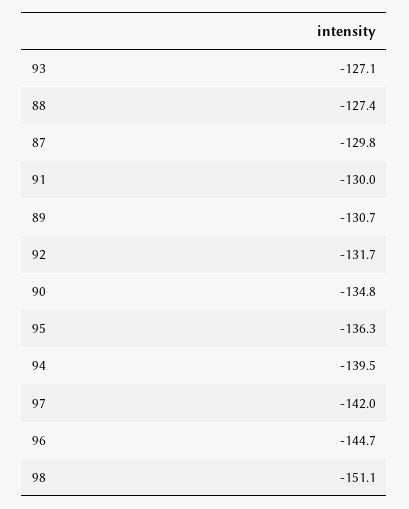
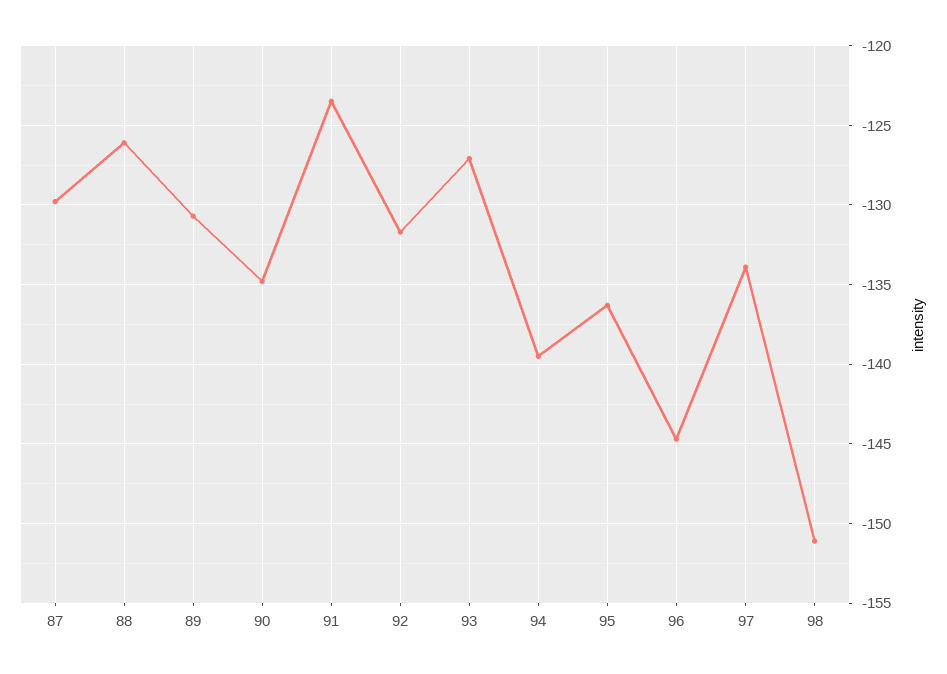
  {
    "93": -127.1,
-   "88": -127.4,
+   "88": -126,
    "87": -129.8,
-   "91": -130,
+   "91": -123.5,
    "89": -130.7,
    "92": -131.7,
    "90": -134.8,
    "95": -136.3,
    "94": -139.5,
-   "97": -142,
+   "97": -134,
    "96": -144.7,
    "98": -151.1
  }

